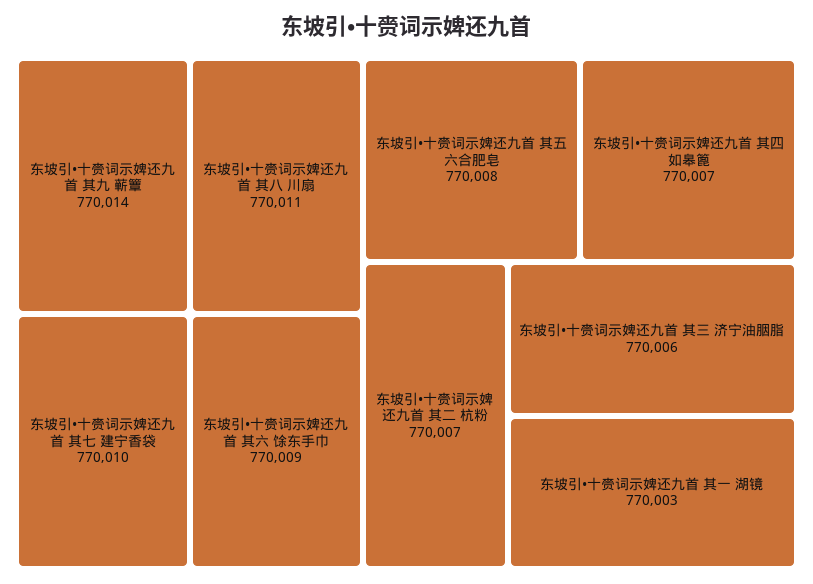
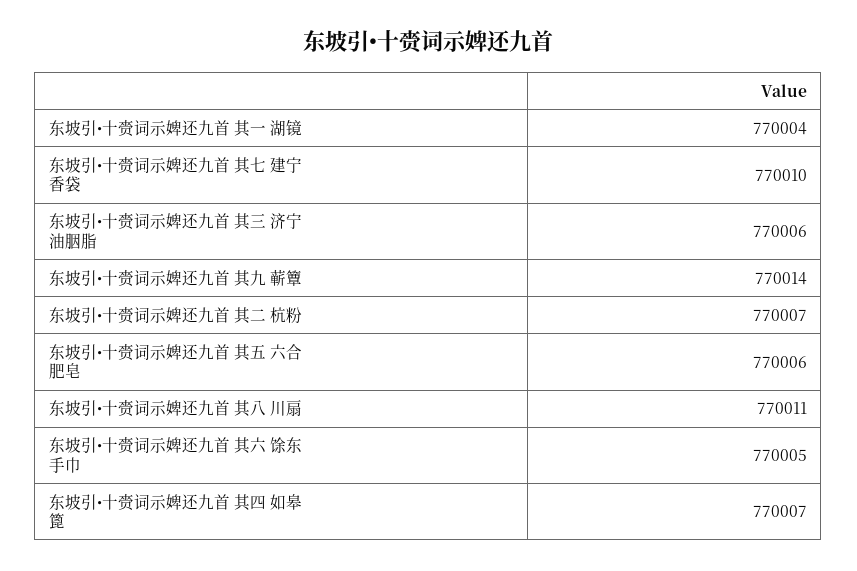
  {
    "东坡引•十赍词示婢还九首 其九 蕲簟": 770014,
    "东坡引•十赍词示婢还九首 其八 川扇": 770011,
    "东坡引•十赍词示婢还九首 其七 建宁香袋": 770010,
-   "东坡引•十赍词示婢还九首 其六 馀东手巾": 770009,
+   "东坡引•十赍词示婢还九首 其六 馀东手巾": 770005,
-   "东坡引•十赍词示婢还九首 其五 六合肥皂": 770008,
+   "东坡引•十赍词示婢还九首 其五 六合肥皂": 770006,
    "东坡引•十赍词示婢还九首 其四 如皋篦": 770007,
    "东坡引•十赍词示婢还九首 其二 杭粉": 770007,
    "东坡引•十赍词示婢还九首 其三 济宁油胭脂": 770006,
-   "东坡引•十赍词示婢还九首 其一 湖镜": 770003
+   "东坡引•十赍词示婢还九首 其一 湖镜": 770004
  }

